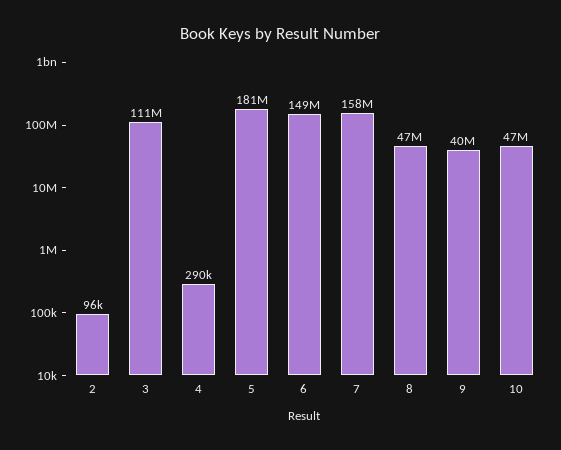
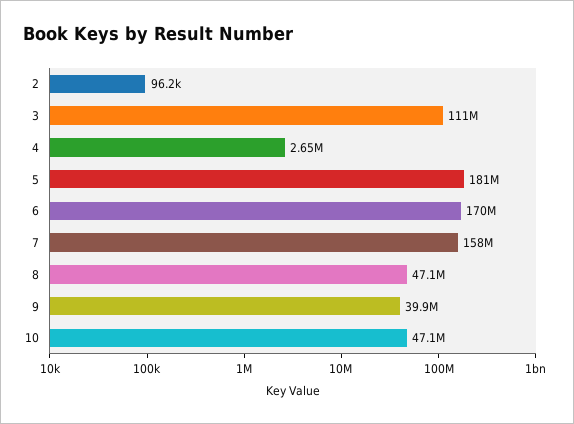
  {
    "2": 96200,
    "3": 111000000,
-   "4": 290000,
+   "4": 2650000,
    "5": 181000000,
-   "6": 149000000,
+   "6": 170000000,
    "7": 158000000,
    "8": 47100000,
    "9": 39900000,
    "10": 47100000
  }

